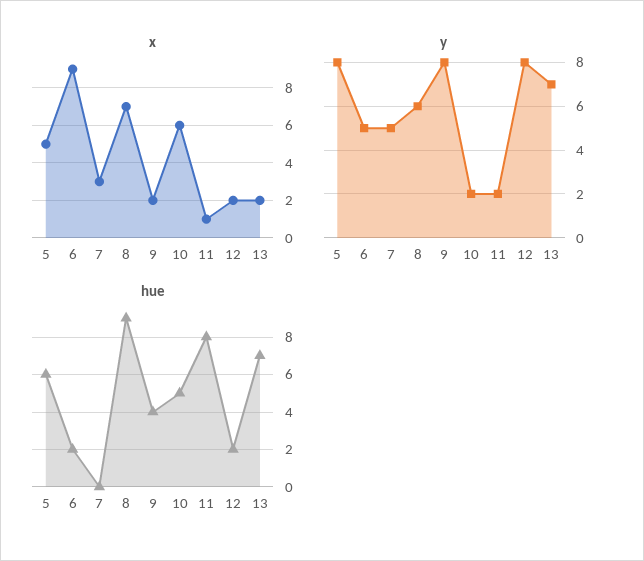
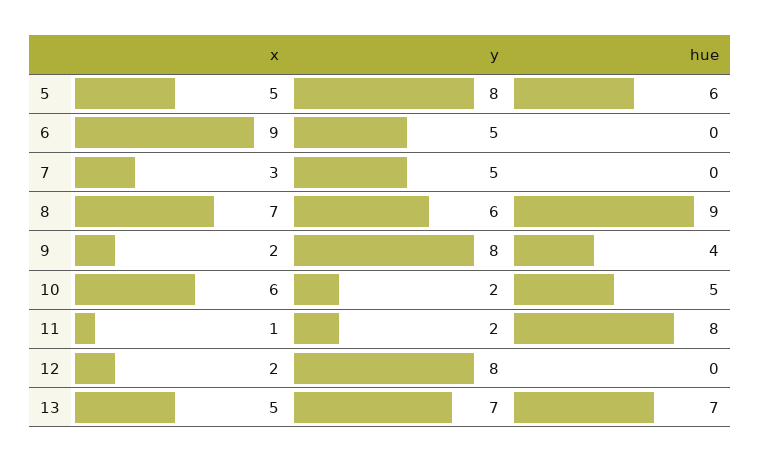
  {
    "x": {
      "5": 5,
      "6": 9,
      "7": 3,
      "8": 7,
      "9": 2,
      "10": 6,
      "11": 1,
      "12": 2,
-     "13": 2
+     "13": 5
    },
    "y": {
      "5": 8,
      "6": 5,
      "7": 5,
      "8": 6,
      "9": 8,
      "10": 2,
      "11": 2,
      "12": 8,
      "13": 7
    },
    "hue": {
      "5": 6,
-     "6": 2,
+     "6": 0,
      "7": 0,
      "8": 9,
      "9": 4,
      "10": 5,
      "11": 8,
-     "12": 2,
+     "12": 0,
      "13": 7
    }
  }

